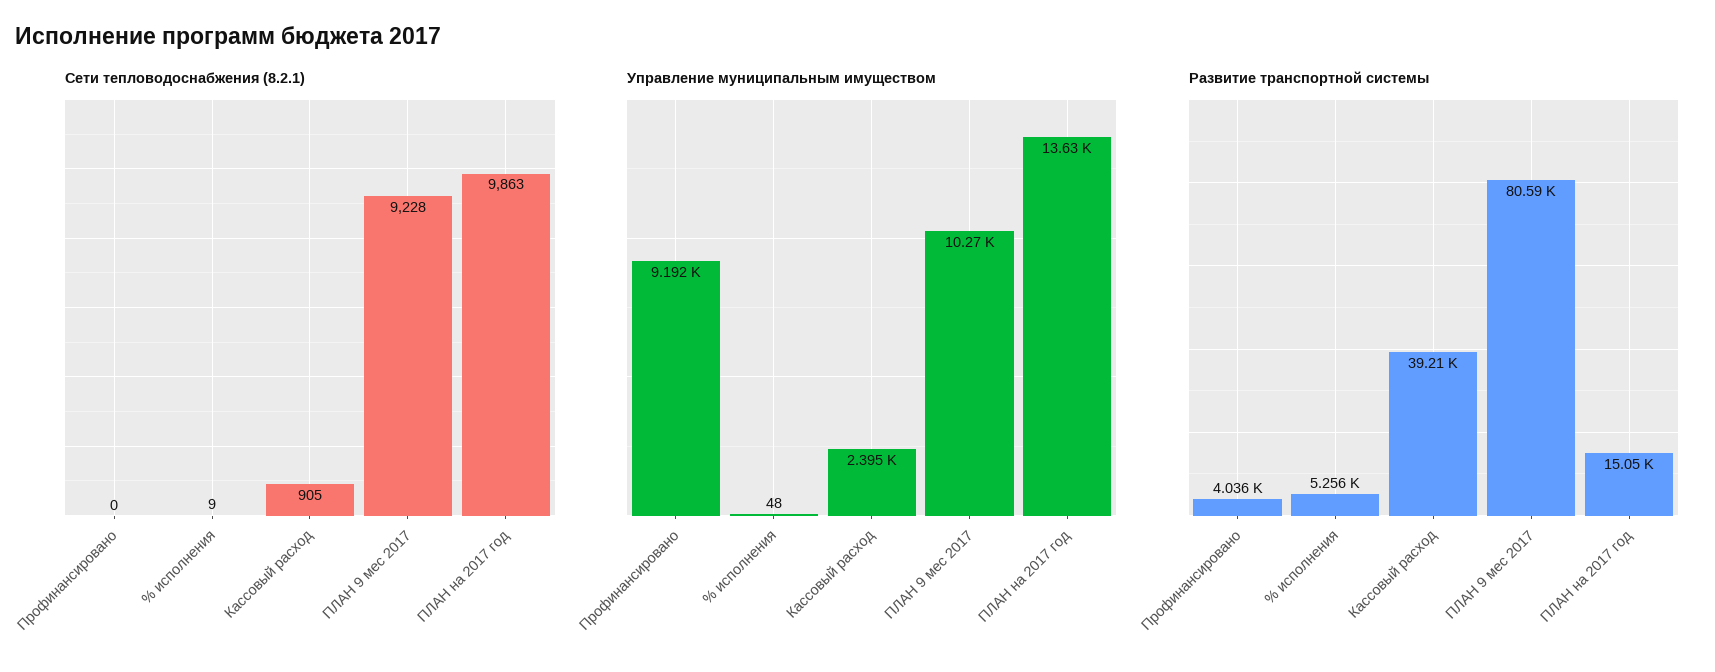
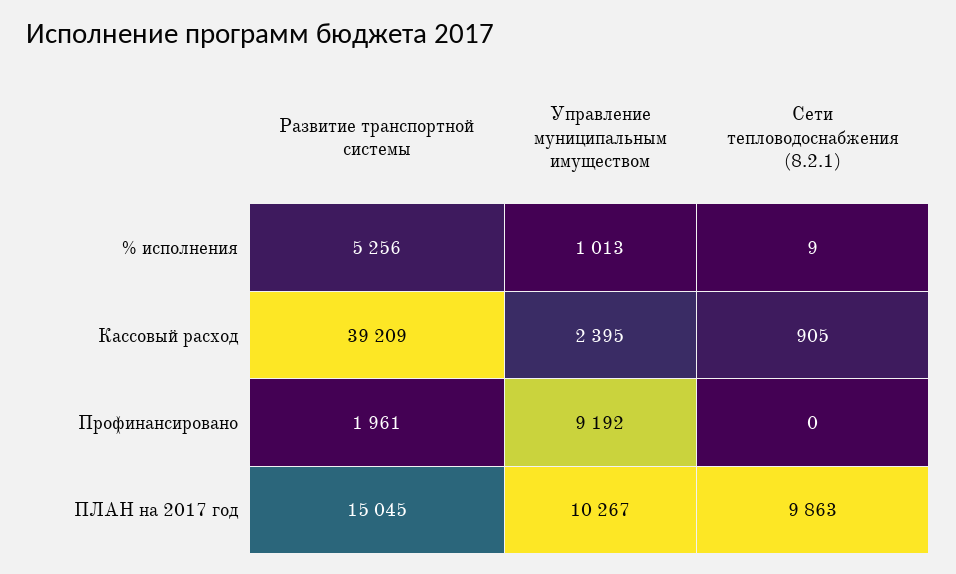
  {
    "Сети тепловодоснабжения (8.2.1)": {
      "Профинансировано": 0,
      "% исполнения": 9,
      "Кассовый расход": 905,
-     "ПЛАН 9 мес 2017": 9228,
      "ПЛАН на 2017 год": 9863
    },
    "Управление муниципальным имуществом": {
      "Профинансировано": 9192,
-     "% исполнения": 48,
+     "% исполнения": 1013,
      "Кассовый расход": 2395,
-     "ПЛАН 9 мес 2017": 10270,
-     "ПЛАН на 2017 год": 13630
+     "ПЛАН на 2017 год": 10267
    },
    "Развитие транспортной системы": {
-     "Профинансировано": 4036,
+     "Профинансировано": 1961,
      "% исполнения": 5256,
      "Кассовый расход": 39209,
-     "ПЛАН 9 мес 2017": 80590,
      "ПЛАН на 2017 год": 15045
    }
  }

